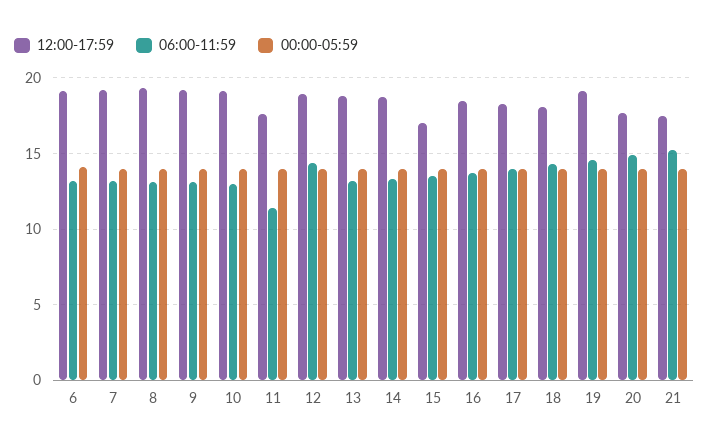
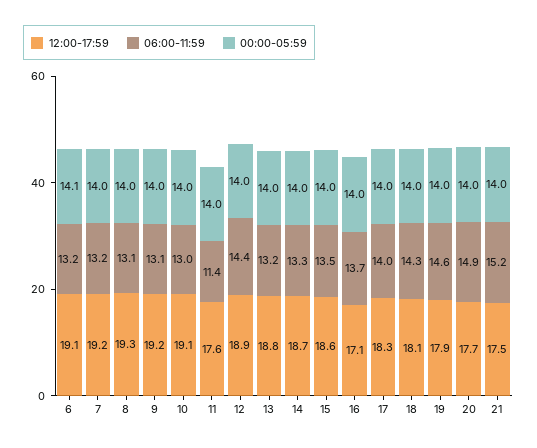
  {
    "12:00-17:59": {
      "6": 19.1,
      "7": 19.2,
      "8": 19.3,
      "9": 19.2,
      "10": 19.1,
      "11": 17.6,
      "12": 18.9,
      "13": 18.8,
      "14": 18.7,
-     "15": 17,
+     "15": 18.6,
-     "16": 18.5,
+     "16": 17.1,
      "17": 18.3,
      "18": 18.1,
-     "19": 19,
+     "19": 17.9,
      "20": 17.7,
      "21": 17.5
    },
    "06:00-11:59": {
      "6": 13.2,
      "7": 13.2,
      "8": 13.1,
      "9": 13.1,
      "10": 13,
      "11": 11.4,
      "12": 14.4,
      "13": 13.2,
      "14": 13.3,
      "15": 13.5,
      "16": 13.7,
      "17": 14,
      "18": 14.3,
      "19": 14.6,
      "20": 14.9,
      "21": 15.2
    },
    "00:00-05:59": {
      "6": 14.1,
      "7": 14,
      "8": 14,
      "9": 14,
      "10": 14,
      "11": 14,
      "12": 14,
      "13": 14,
      "14": 14,
      "15": 14,
      "16": 14,
      "17": 14,
      "18": 14,
      "19": 14,
      "20": 14,
      "21": 14
    }
  }

